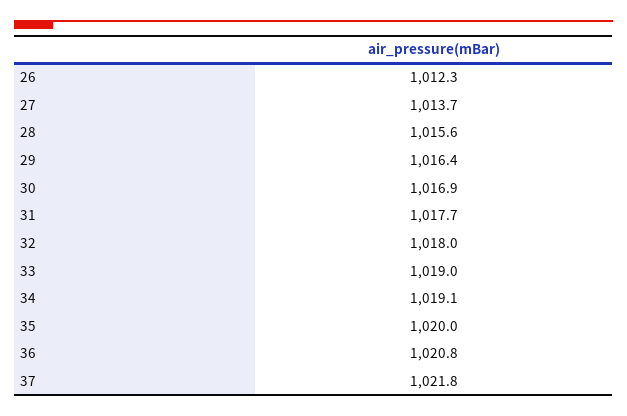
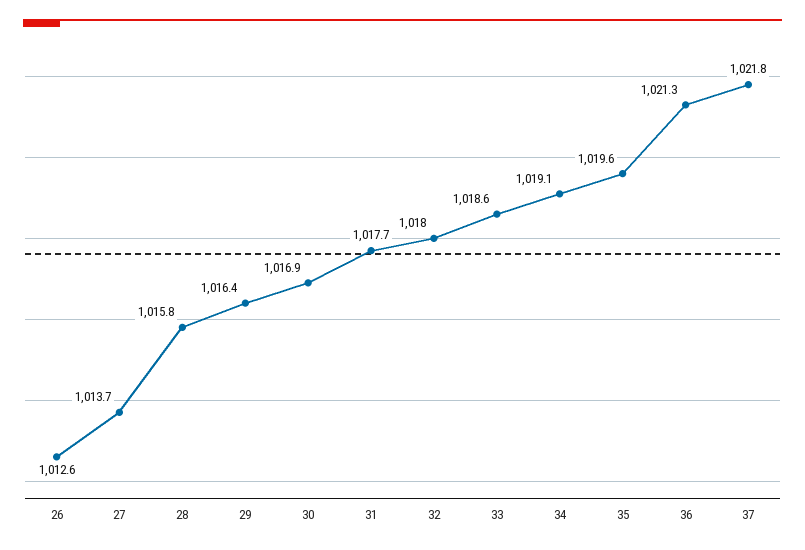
  {
-   "26": 1012.3,
+   "26": 1012.6,
    "27": 1013.7,
-   "28": 1015.6,
+   "28": 1015.8,
    "29": 1016.4,
    "30": 1016.9,
    "31": 1017.7,
    "32": 1018,
-   "33": 1019,
+   "33": 1018.6,
    "34": 1019.1,
-   "35": 1020,
+   "35": 1019.6,
-   "36": 1020.8,
+   "36": 1021.3,
    "37": 1021.8
  }

